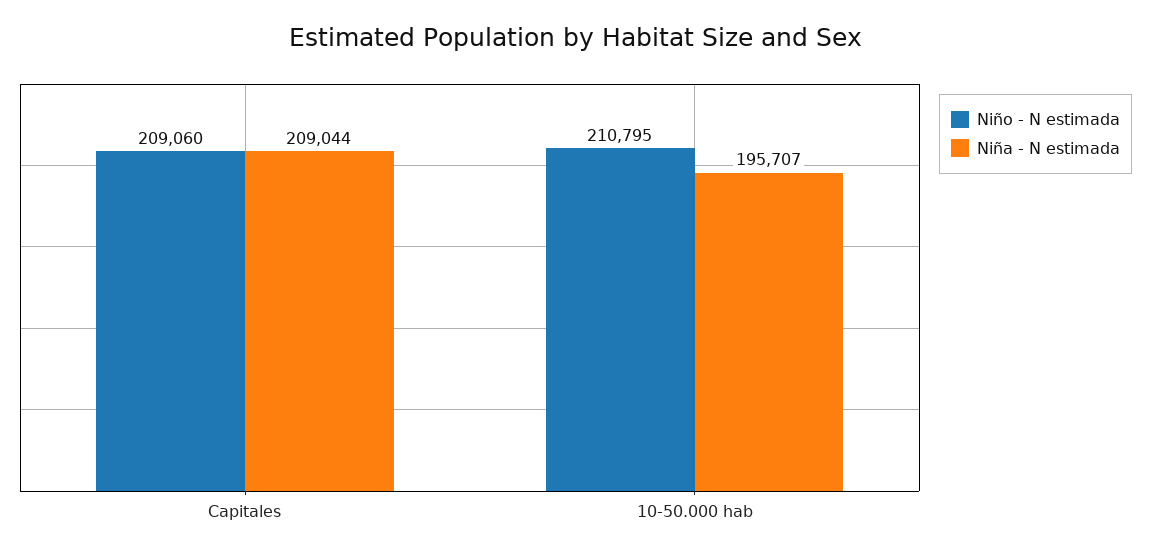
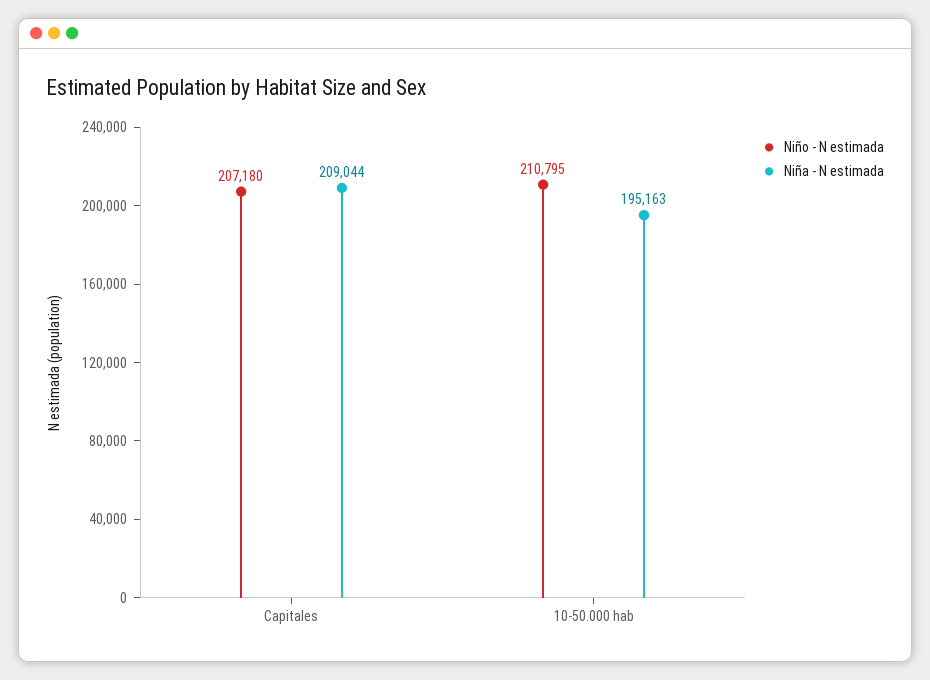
  {
    "Niño - N estimada": {
-     "Capitales": 209060,
+     "Capitales": 207180,
      "10-50.000 hab": 210795
    },
    "Niña - N estimada": {
      "Capitales": 209044,
-     "10-50.000 hab": 195707
+     "10-50.000 hab": 195163
    }
  }

